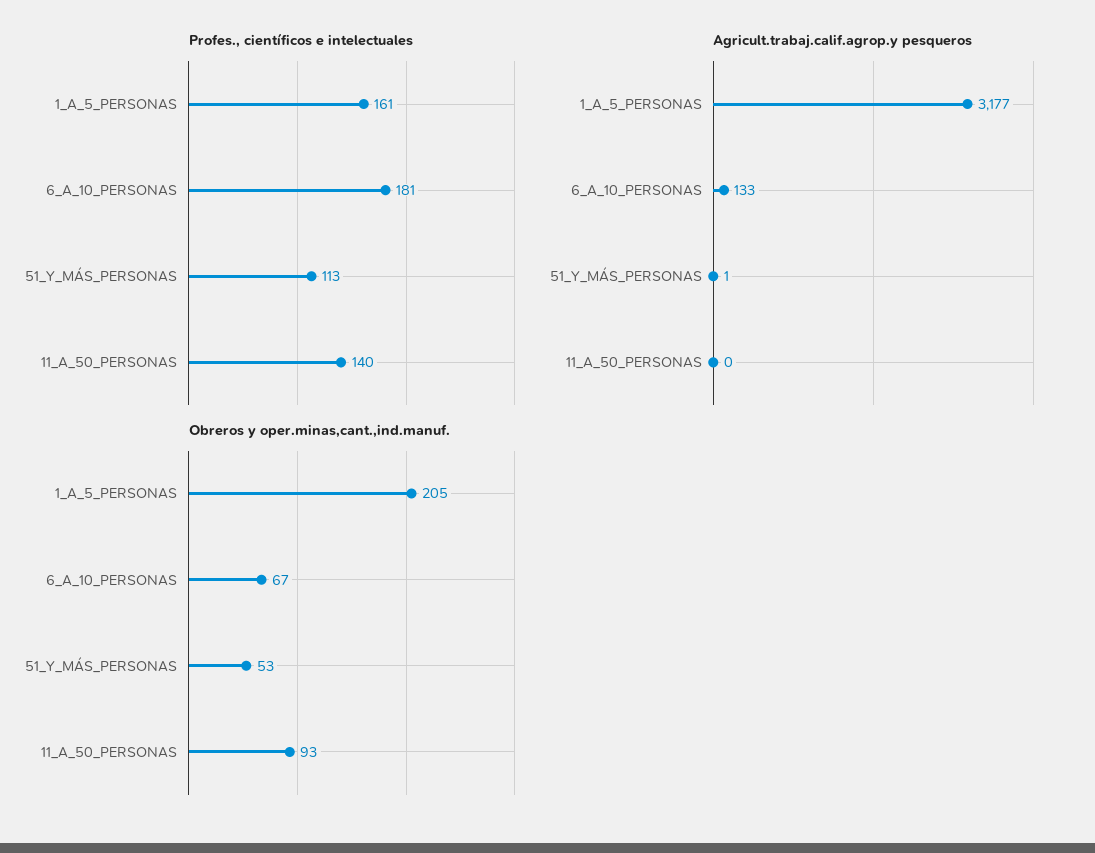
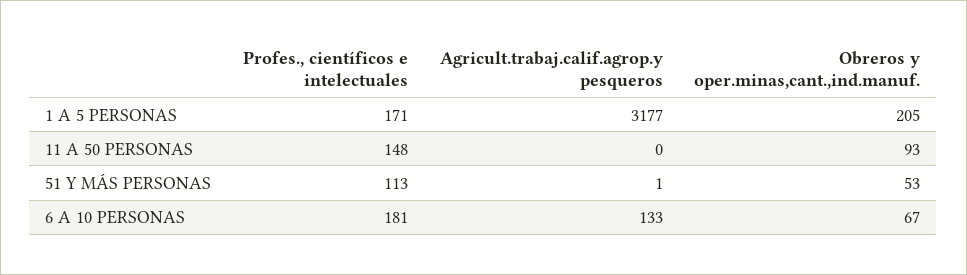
  {
    "Profes., científicos e intelectuales": {
-     "1_A_5_PERSONAS": 161,
+     "1_A_5_PERSONAS": 171,
      "6_A_10_PERSONAS": 181,
      "51_Y_MÁS_PERSONAS": 113,
-     "11_A_50_PERSONAS": 140
+     "11_A_50_PERSONAS": 148
    },
    "Agricult.trabaj.calif.agrop.y pesqueros": {
      "1_A_5_PERSONAS": 3177,
      "6_A_10_PERSONAS": 133,
      "51_Y_MÁS_PERSONAS": 1,
      "11_A_50_PERSONAS": 0
    },
    "Obreros y oper.minas,cant.,ind.manuf.": {
      "1_A_5_PERSONAS": 205,
      "6_A_10_PERSONAS": 67,
      "51_Y_MÁS_PERSONAS": 53,
      "11_A_50_PERSONAS": 93
    }
  }

